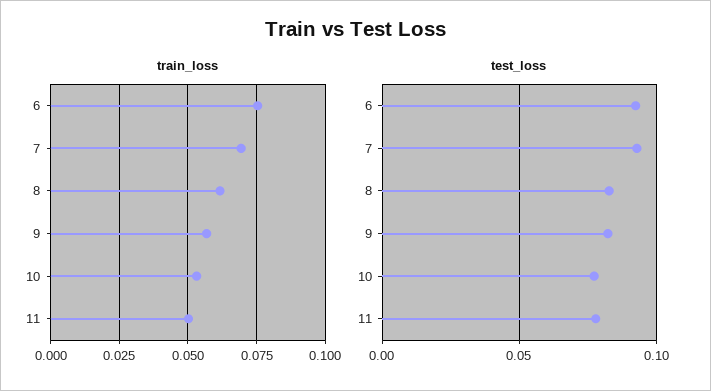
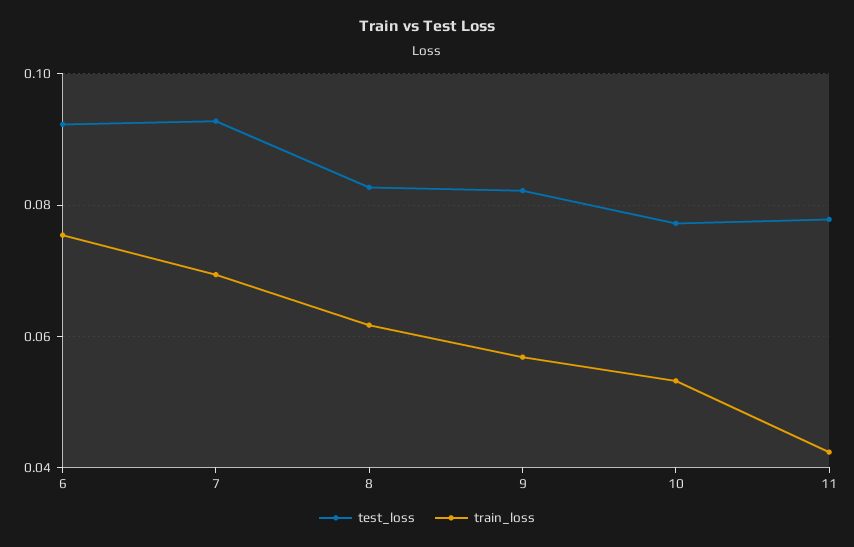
  {
    "train_loss": {
      "6": 0.076,
      "7": 0.07,
      "8": 0.062,
      "9": 0.056,
      "10": 0.054,
-     "11": 0.05
+     "11": 0.042
    },
    "test_loss": {
      "6": 0.092,
      "7": 0.092,
      "8": 0.082,
      "9": 0.082,
      "10": 0.078,
      "11": 0.078
    }
  }

